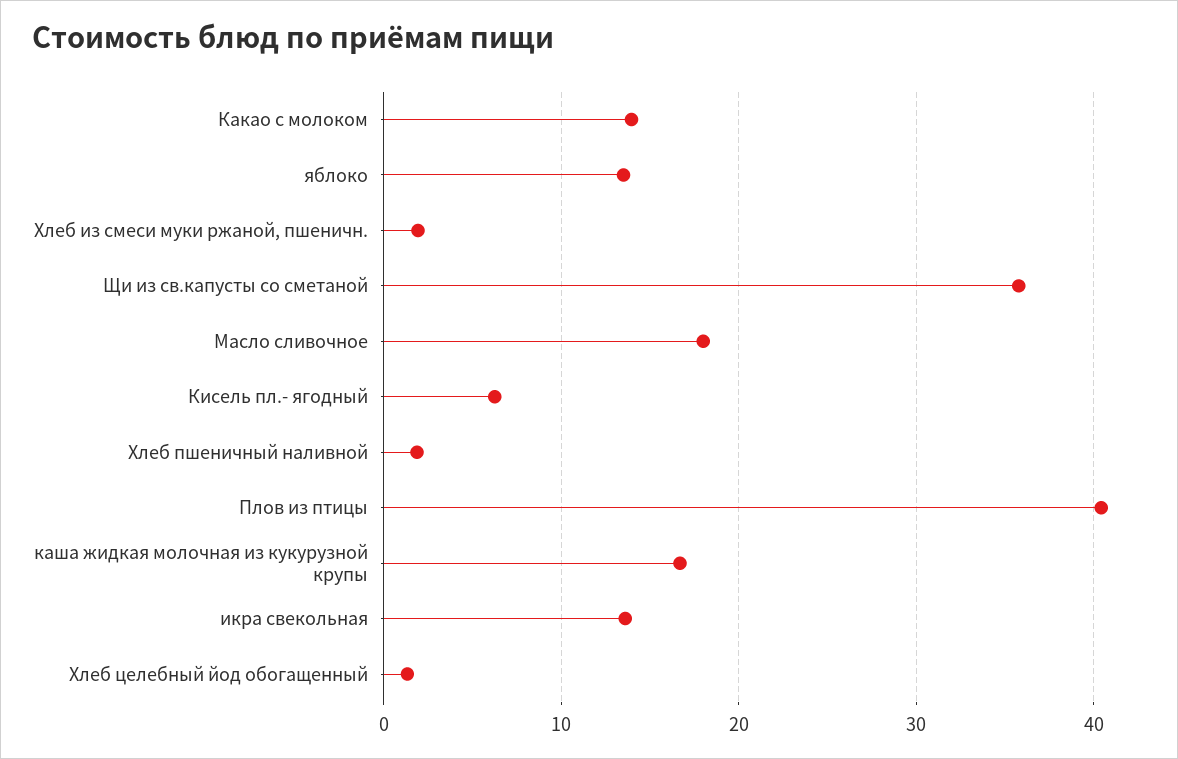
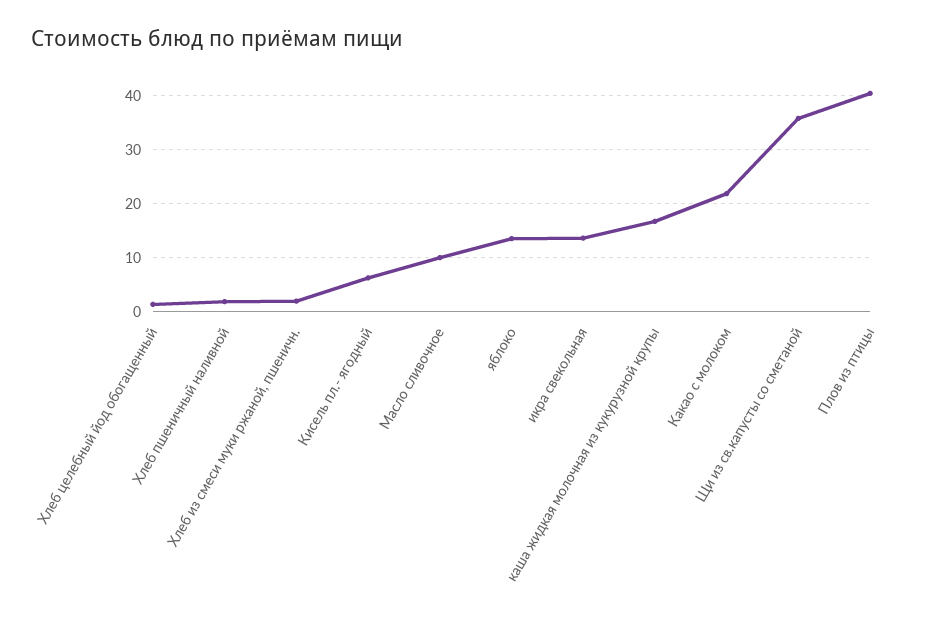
  {
-   "Какао с молоком": 14,
+   "Какао с молоком": 22,
    "яблоко": 14,
    "Хлеб из смеси муки ржаной, пшеничн.": 2,
    "Щи из св.капусты со сметаной": 36,
-   "Масло сливочное": 18,
+   "Масло сливочное": 10,
    "Кисель пл.- ягодный": 6,
    "Хлеб пшеничный наливной": 2,
    "Плов из птицы": 40,
    "каша жидкая молочная из кукурузной крупы": 17,
    "икра свекольная": 14,
    "Хлеб целебный йод обогащенный": 1
  }

